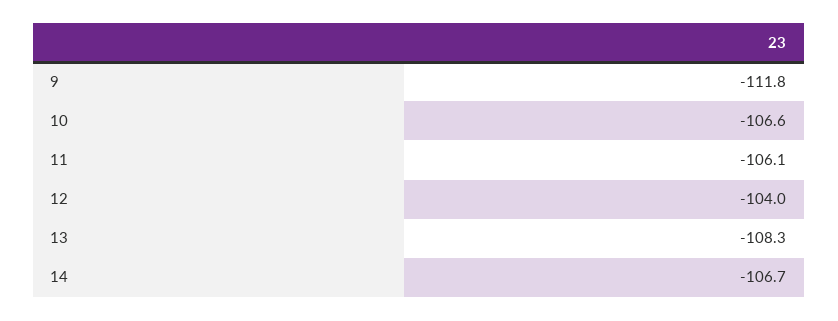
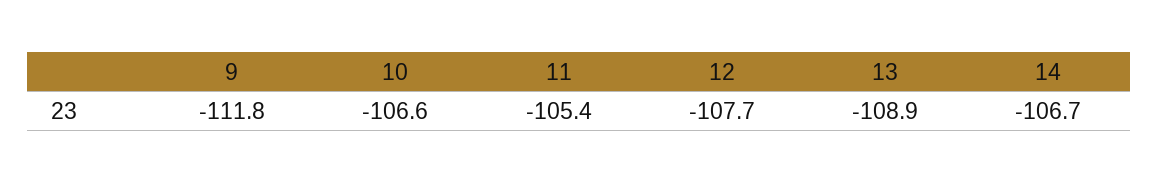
  {
    "9": -111.8,
    "10": -106.6,
-   "11": -106.1,
+   "11": -105.4,
-   "12": -104,
+   "12": -107.7,
-   "13": -108.3,
+   "13": -108.9,
    "14": -106.7
  }

